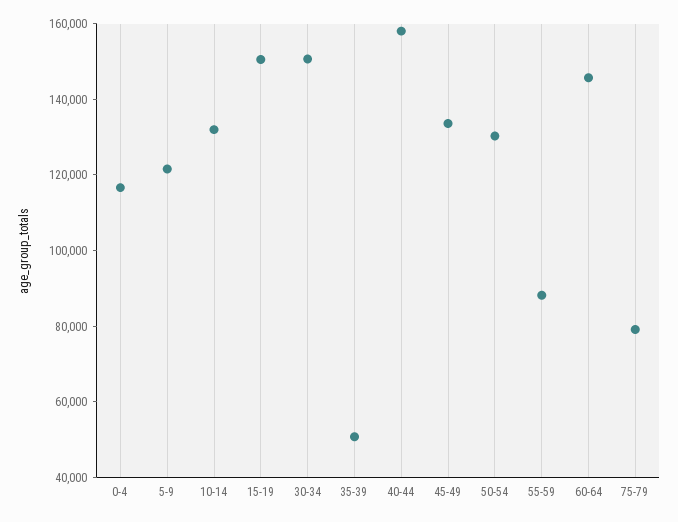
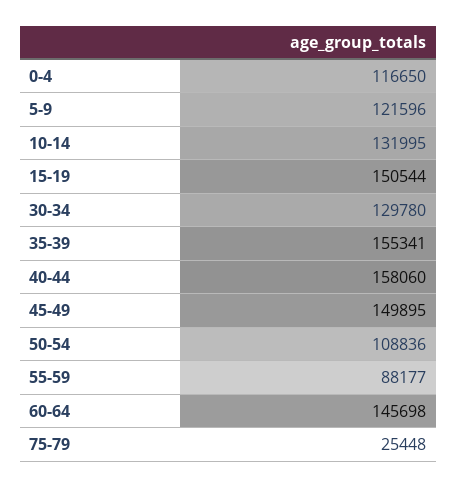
  {
    "0-4": 116650,
    "5-9": 121596,
    "10-14": 131995,
    "15-19": 150544,
-   "30-34": 150000,
+   "30-34": 129780,
-   "35-39": 50000,
+   "35-39": 155341,
    "40-44": 158060,
-   "45-49": 135000,
+   "45-49": 149895,
-   "50-54": 130000,
+   "50-54": 108836,
    "55-59": 88177,
    "60-64": 145698,
-   "75-79": 80000
+   "75-79": 25448
  }

